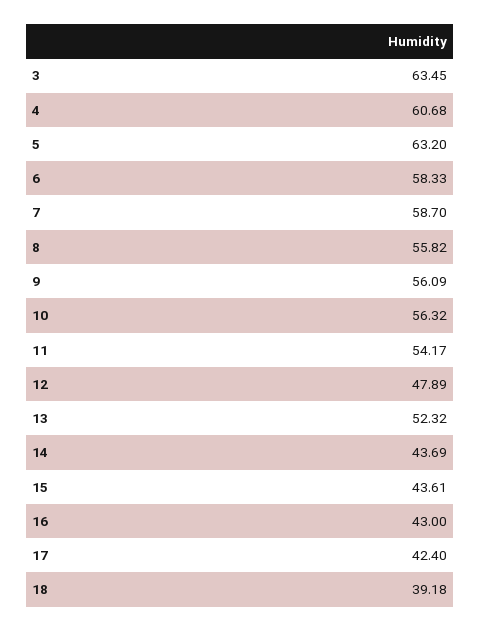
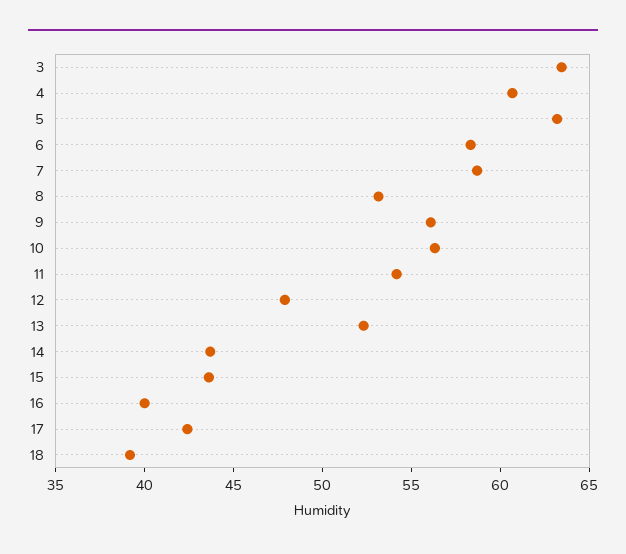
  {
    "3": 63.45,
    "4": 60.68,
    "5": 63.2,
    "6": 58.33,
    "7": 58.7,
-   "8": 55.82,
+   "8": 53,
    "9": 56.09,
    "10": 56.32,
    "11": 54.17,
    "12": 47.89,
    "13": 52.32,
    "14": 43.69,
    "15": 43.61,
-   "16": 43,
+   "16": 40,
    "17": 42.4,
    "18": 39.18
  }

